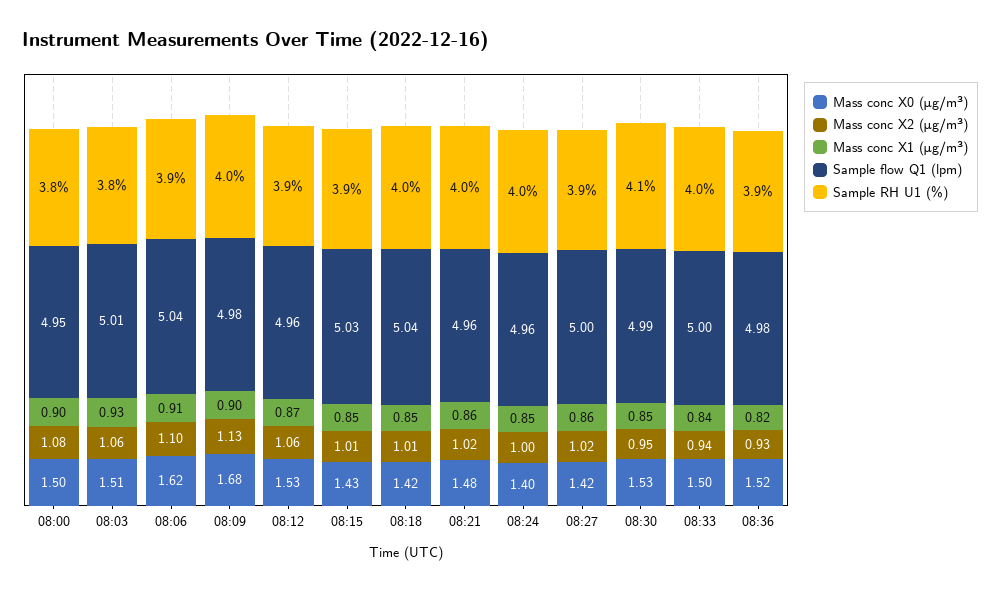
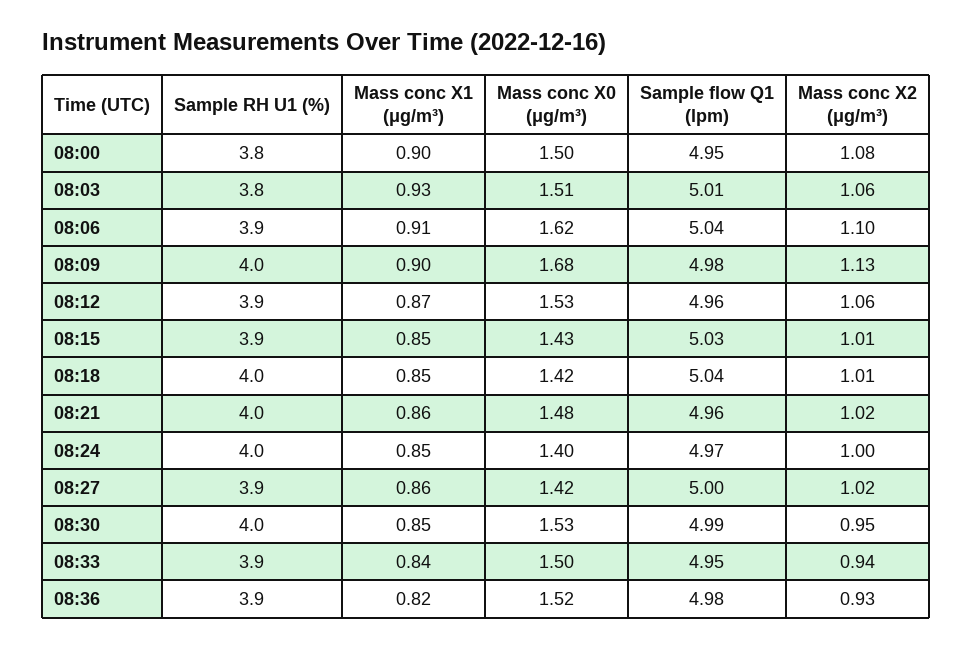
  {
    "Mass conc X0 (μg/m³)": {
      "08:00": 1.5,
      "08:03": 1.51,
      "08:06": 1.62,
      "08:09": 1.68,
      "08:12": 1.53,
      "08:15": 1.43,
      "08:18": 1.42,
      "08:21": 1.48,
      "08:24": 1.4,
      "08:27": 1.42,
      "08:30": 1.53,
      "08:33": 1.5,
      "08:36": 1.52
    },
    "Mass conc X2 (μg/m³)": {
      "08:00": 1.08,
      "08:03": 1.06,
      "08:06": 1.1,
      "08:09": 1.13,
      "08:12": 1.06,
      "08:15": 1.01,
      "08:18": 1.01,
      "08:21": 1.02,
      "08:24": 1,
      "08:27": 1.02,
      "08:30": 0.95,
      "08:33": 0.94,
      "08:36": 0.93
    },
    "Mass conc X1 (μg/m³)": {
      "08:00": 0.9,
      "08:03": 0.93,
      "08:06": 0.91,
      "08:09": 0.9,
      "08:12": 0.87,
      "08:15": 0.85,
      "08:18": 0.85,
      "08:21": 0.86,
      "08:24": 0.85,
      "08:27": 0.86,
      "08:30": 0.85,
      "08:33": 0.84,
      "08:36": 0.82
    },
    "Sample flow Q1 (lpm)": {
      "08:00": 4.95,
      "08:03": 5.01,
      "08:06": 5.04,
      "08:09": 4.98,
      "08:12": 4.96,
      "08:15": 5.03,
      "08:18": 5.04,
      "08:21": 4.96,
-     "08:24": 4.96,
+     "08:24": 4.97,
      "08:27": 5,
      "08:30": 4.99,
-     "08:33": 5,
+     "08:33": 4.95,
      "08:36": 4.98
    },
    "Sample RH U1 (%)": {
      "08:00": 3.8,
      "08:03": 3.8,
      "08:06": 3.9,
      "08:09": 4,
      "08:12": 3.9,
      "08:15": 3.9,
      "08:18": 4,
      "08:21": 4,
      "08:24": 4,
      "08:27": 3.9,
-     "08:30": 4.1,
+     "08:30": 4,
-     "08:33": 4,
+     "08:33": 3.9,
      "08:36": 3.9
    }
  }

